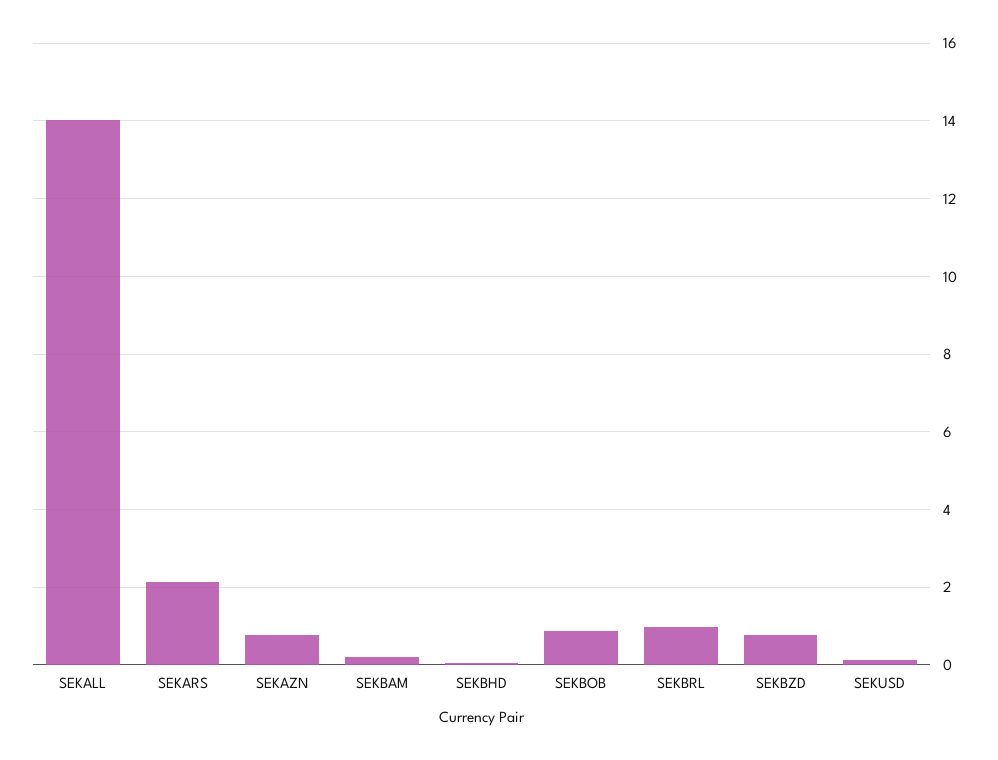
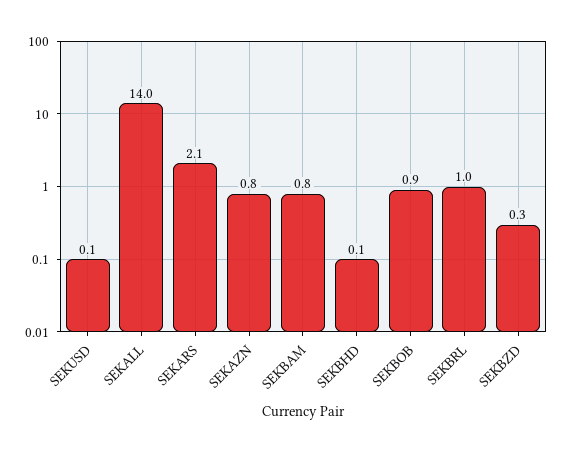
  {
    "SEKALL": 14,
    "SEKARS": 2.1,
    "SEKAZN": 0.8,
-   "SEKBAM": 0.2,
+   "SEKBAM": 0.8,
    "SEKBHD": 0.1,
    "SEKBOB": 0.9,
    "SEKBRL": 1,
-   "SEKBZD": 0.8,
+   "SEKBZD": 0.3,
    "SEKUSD": 0.1
  }

